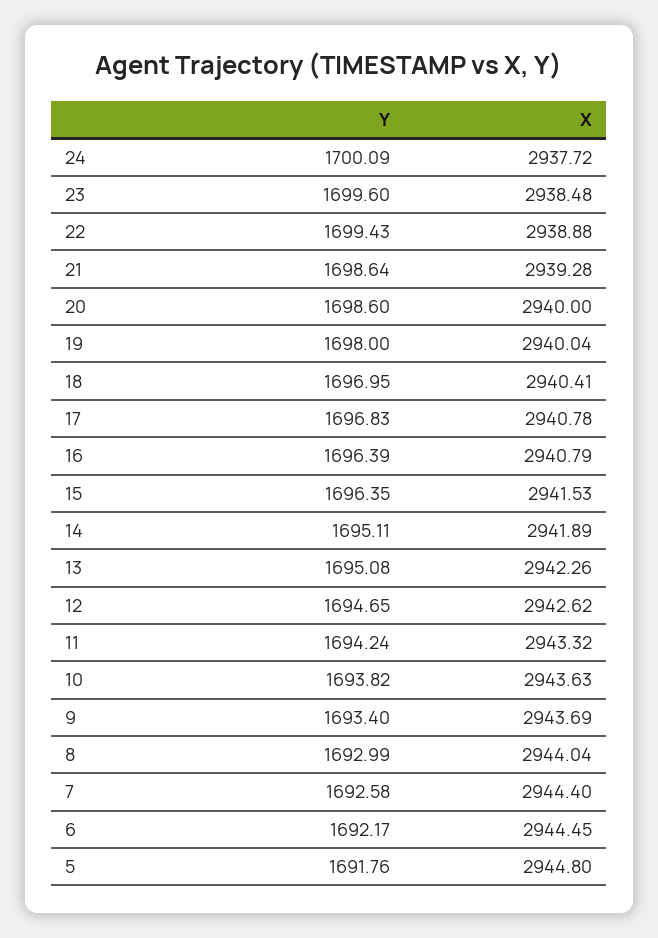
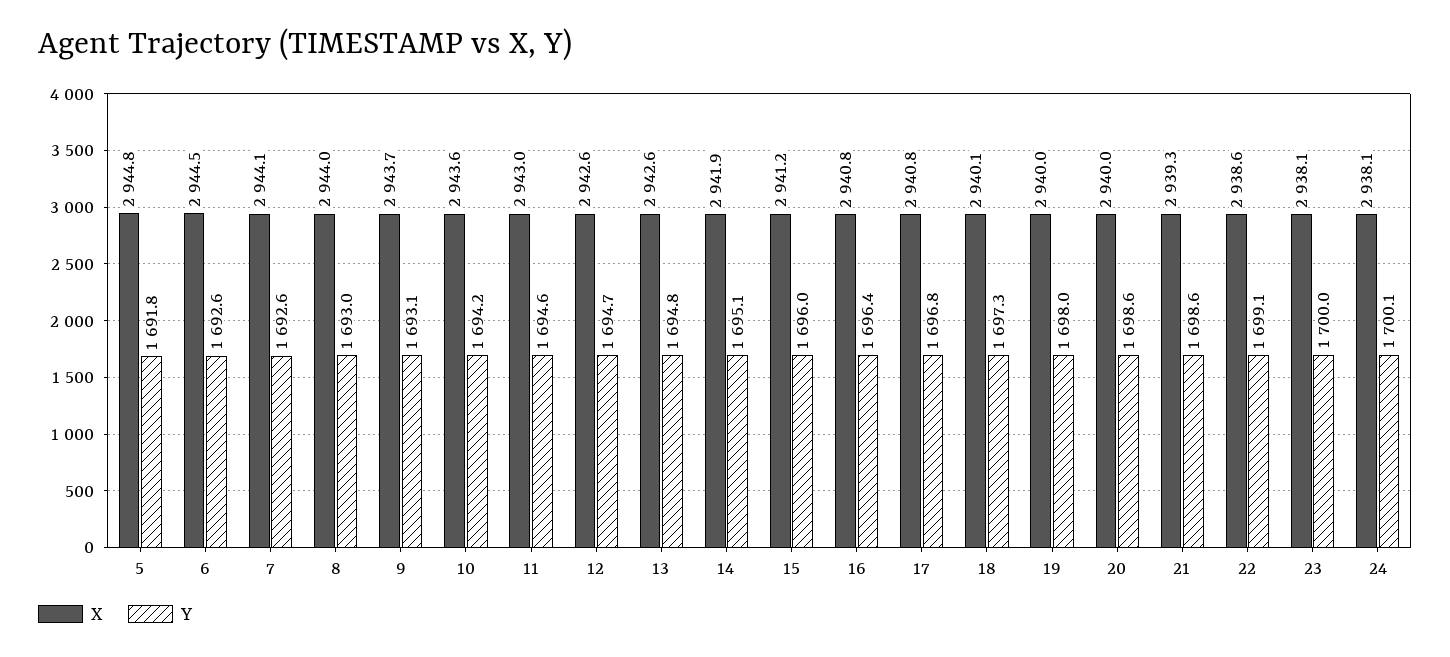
  {
    "Y": {
      "24": 1700.09,
-     "23": 1699.6,
+     "23": 1700,
-     "22": 1699.43,
+     "22": 1699.1,
      "21": 1698.64,
      "20": 1698.6,
      "19": 1698,
-     "18": 1696.95,
+     "18": 1697.3,
      "17": 1696.83,
      "16": 1696.39,
-     "15": 1696.35,
+     "15": 1696,
      "14": 1695.11,
-     "13": 1695.08,
+     "13": 1694.8,
      "12": 1694.65,
-     "11": 1694.24,
+     "11": 1694.6,
-     "10": 1693.82,
+     "10": 1694.2,
-     "9": 1693.4,
+     "9": 1693.1,
      "8": 1692.99,
      "7": 1692.58,
-     "6": 1692.17,
+     "6": 1692.6,
      "5": 1691.76
    },
    "X": {
-     "24": 2937.72,
+     "24": 2938.1,
-     "23": 2938.48,
+     "23": 2938.1,
-     "22": 2938.88,
+     "22": 2938.6,
      "21": 2939.28,
      "20": 2940,
      "19": 2940.04,
-     "18": 2940.41,
+     "18": 2940.1,
      "17": 2940.78,
      "16": 2940.79,
-     "15": 2941.53,
+     "15": 2941.2,
      "14": 2941.89,
-     "13": 2942.26,
+     "13": 2942.6,
      "12": 2942.62,
-     "11": 2943.32,
+     "11": 2943,
      "10": 2943.63,
      "9": 2943.69,
      "8": 2944.04,
-     "7": 2944.4,
+     "7": 2944.1,
      "6": 2944.45,
      "5": 2944.8
    }
  }

